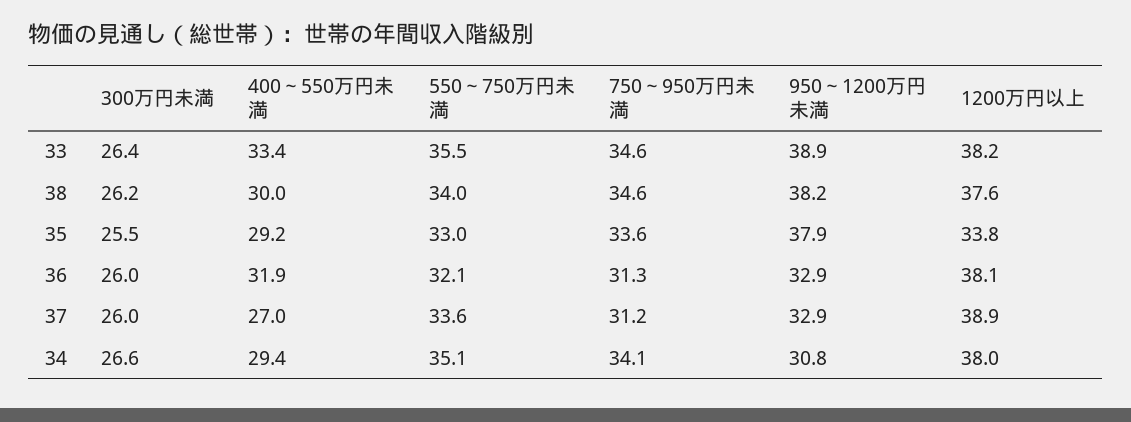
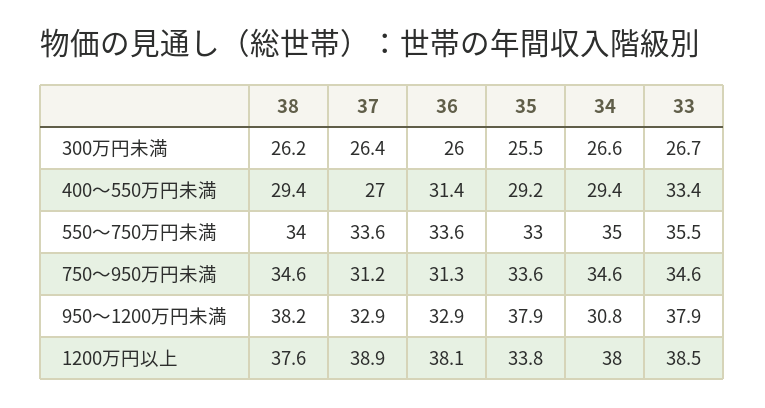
  {
    "300万円未満": {
-     "33": 26.4,
+     "33": 26.7,
      "38": 26.2,
      "35": 25.5,
      "36": 26,
-     "37": 26,
+     "37": 26.4,
      "34": 26.6
    },
    "400～550万円未満": {
      "33": 33.4,
-     "38": 30,
+     "38": 29.4,
      "35": 29.2,
-     "36": 31.9,
+     "36": 31.4,
      "37": 27,
      "34": 29.4
    },
    "550～750万円未満": {
      "33": 35.5,
      "38": 34,
      "35": 33,
-     "36": 32.1,
+     "36": 33.6,
      "37": 33.6,
-     "34": 35.1
+     "34": 35
    },
    "750～950万円未満": {
      "33": 34.6,
      "38": 34.6,
      "35": 33.6,
      "36": 31.3,
      "37": 31.2,
-     "34": 34.1
+     "34": 34.6
    },
    "950～1200万円未満": {
-     "33": 38.9,
+     "33": 37.9,
      "38": 38.2,
      "35": 37.9,
      "36": 32.9,
      "37": 32.9,
      "34": 30.8
    },
    "1200万円以上": {
-     "33": 38.2,
+     "33": 38.5,
      "38": 37.6,
      "35": 33.8,
      "36": 38.1,
      "37": 38.9,
      "34": 38
    }
  }

